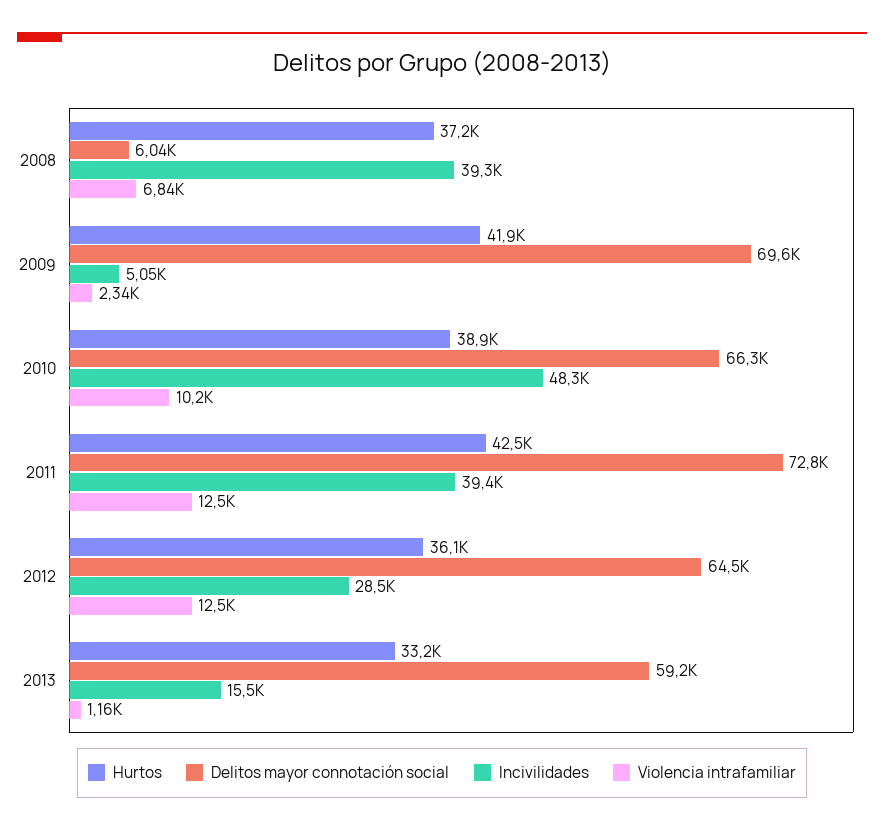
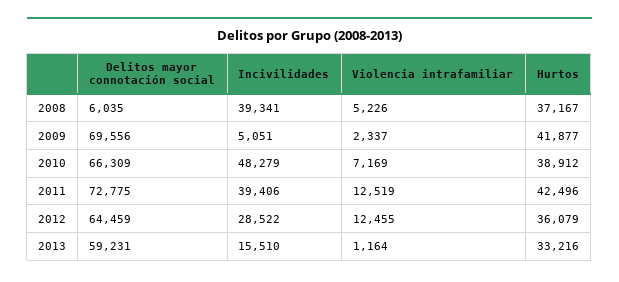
  {
    "Hurtos": {
      "2008": 37167,
      "2009": 41877,
      "2010": 38912,
      "2011": 42496,
      "2012": 36079,
      "2013": 33216
    },
    "Delitos mayor connotación social": {
      "2008": 6035,
      "2009": 69556,
      "2010": 66309,
      "2011": 72775,
      "2012": 64459,
      "2013": 59231
    },
    "Incivilidades": {
      "2008": 39341,
      "2009": 5051,
      "2010": 48279,
      "2011": 39406,
      "2012": 28522,
      "2013": 15510
    },
    "Violencia intrafamiliar": {
-     "2008": 6840,
+     "2008": 5226,
      "2009": 2337,
-     "2010": 10200,
+     "2010": 7169,
      "2011": 12519,
      "2012": 12455,
      "2013": 1164
    }
  }

